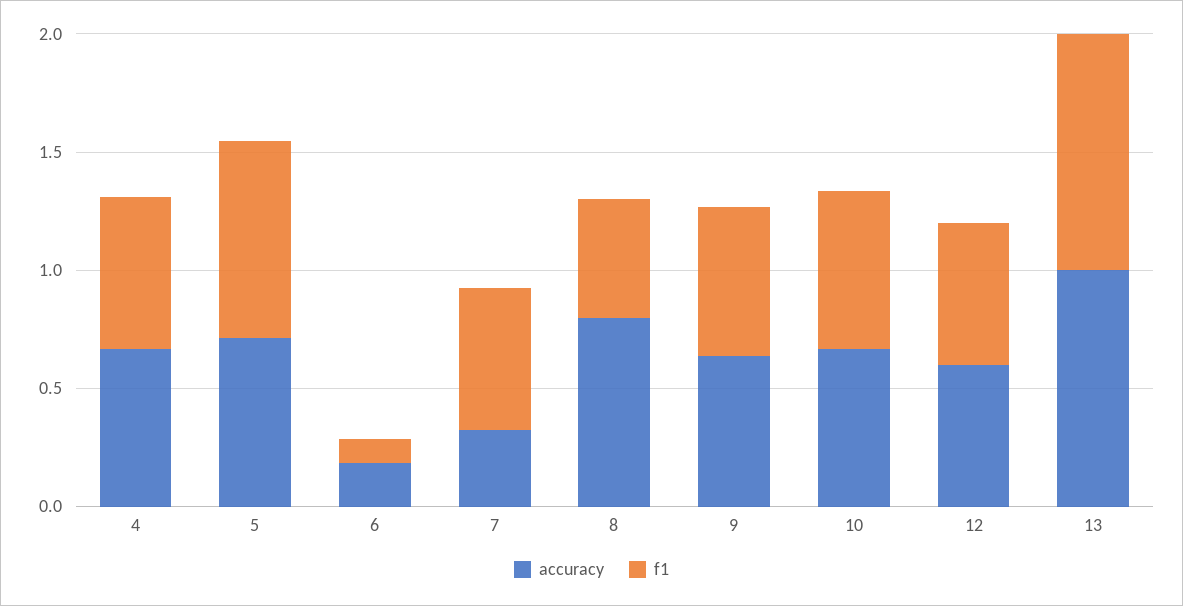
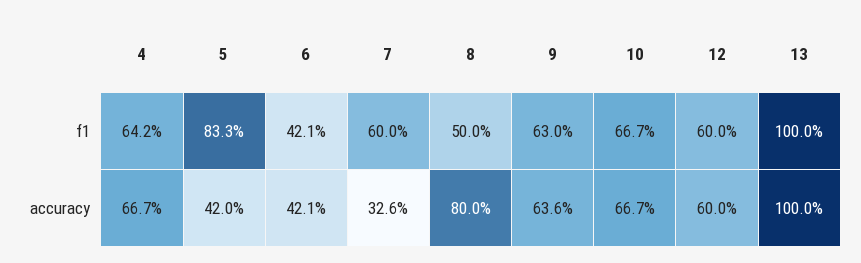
  {
    "accuracy": {
      "4": 0.667,
-     "5": 0.7,
+     "5": 0.42,
-     "6": 0.2,
+     "6": 0.421,
      "7": 0.326,
      "8": 0.8,
      "9": 0.636,
      "10": 0.667,
      "12": 0.6,
      "13": 1
    },
    "f1": {
      "4": 0.642,
      "5": 0.833,
-     "6": 0.1,
+     "6": 0.421,
      "7": 0.6,
      "8": 0.5,
      "9": 0.63,
      "10": 0.667,
      "12": 0.6,
      "13": 1
    }
  }

